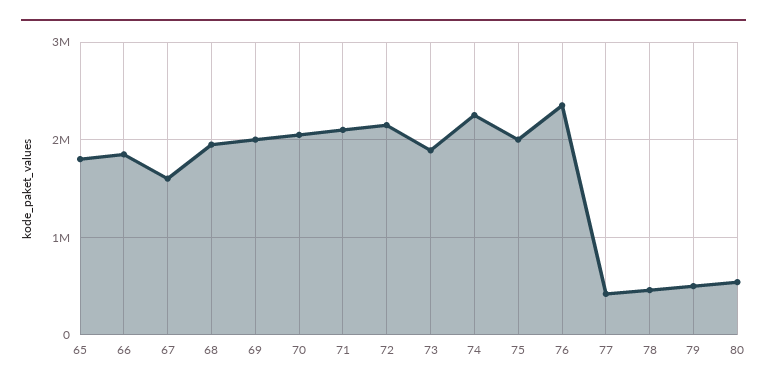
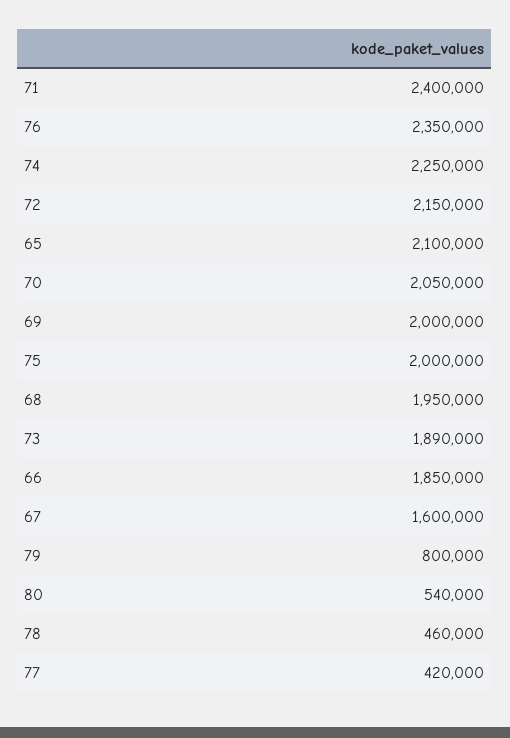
  {
-   "65": 1800000,
+   "65": 2100000,
    "66": 1850000,
    "67": 1600000,
    "68": 1950000,
    "69": 2000000,
    "70": 2050000,
-   "71": 2100000,
+   "71": 2400000,
    "72": 2150000,
    "73": 1890000,
    "74": 2250000,
    "75": 2000000,
    "76": 2350000,
    "77": 420000,
    "78": 460000,
-   "79": 500000,
+   "79": 800000,
    "80": 540000
  }

